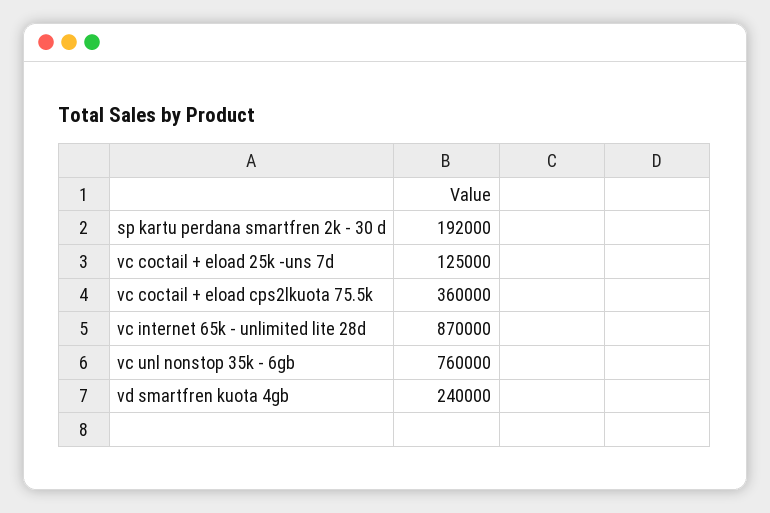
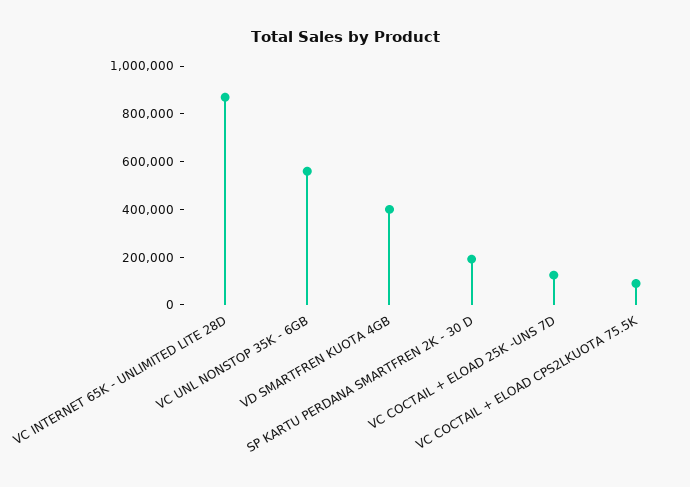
  {
    "sp kartu perdana smartfren 2k - 30 d": 192000,
    "vc coctail + eload 25k -uns 7d": 125000,
-   "vc coctail + eload cps2lkuota 75.5k": 360000,
+   "vc coctail + eload cps2lkuota 75.5k": 100000,
    "vc internet 65k - unlimited lite 28d": 870000,
-   "vc unl nonstop 35k - 6gb": 760000,
+   "vc unl nonstop 35k - 6gb": 550000,
-   "vd smartfren kuota 4gb": 240000
+   "vd smartfren kuota 4gb": 400000
  }

